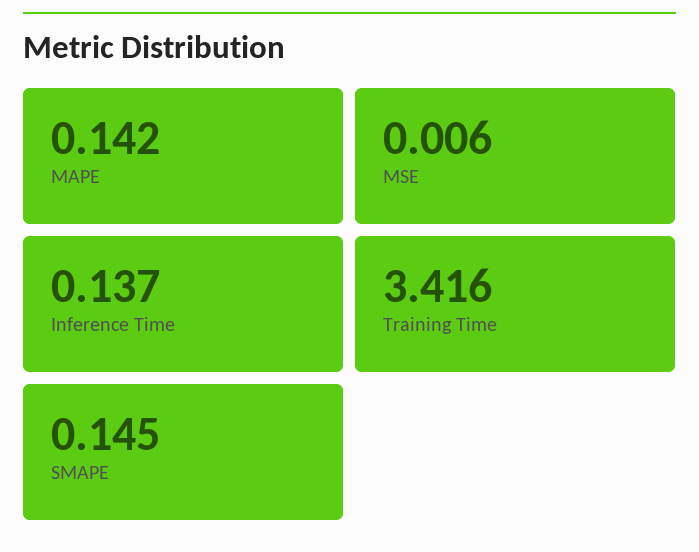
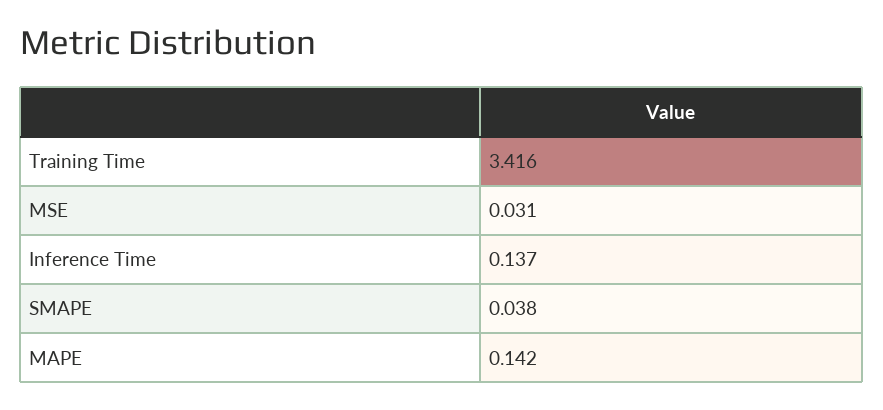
  {
    "MAPE": 0.142,
-   "MSE": 0.006,
+   "MSE": 0.031,
    "Inference Time": 0.137,
    "Training Time": 3.416,
-   "SMAPE": 0.145
+   "SMAPE": 0.038
  }

